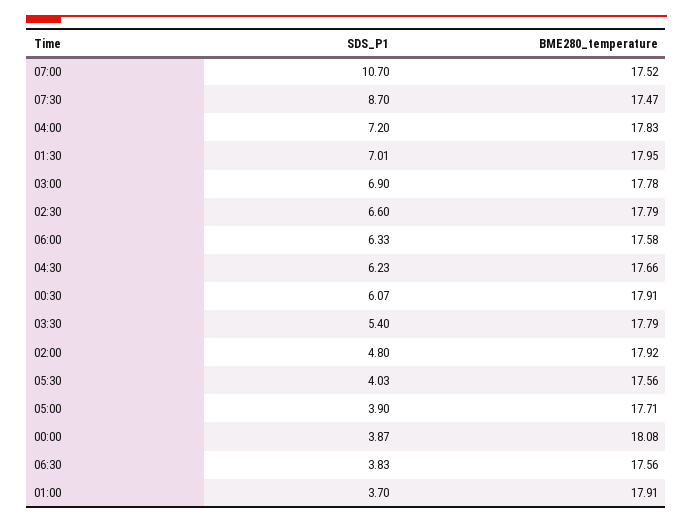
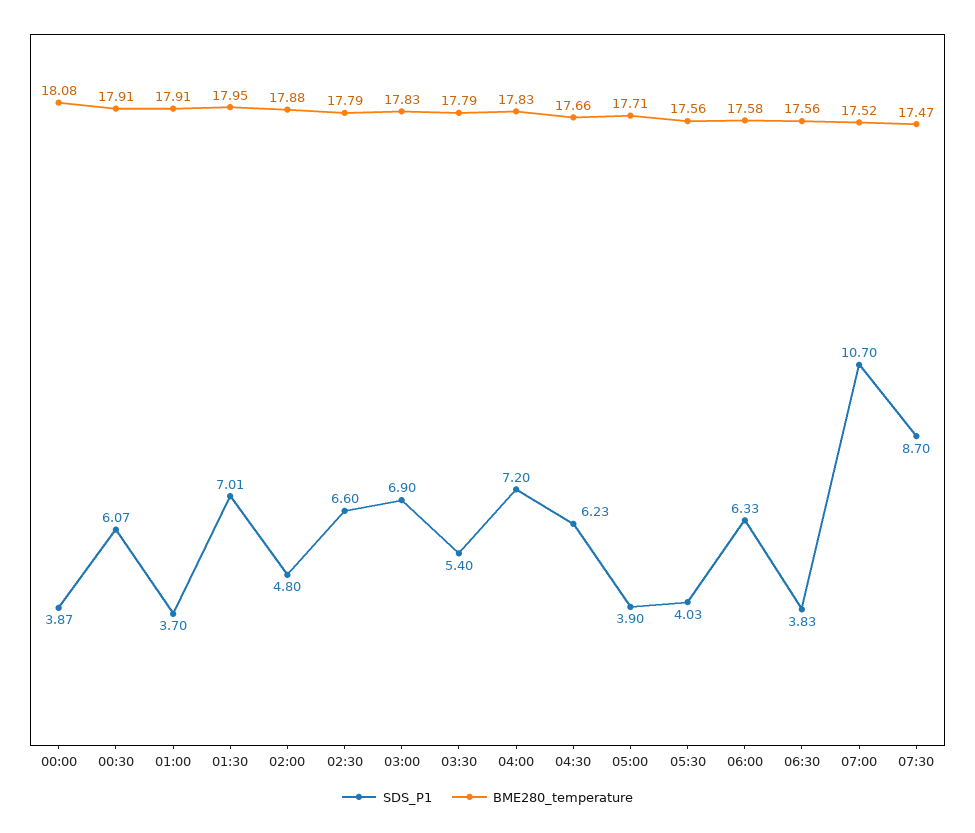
  {
    "SDS_P1": {
      "07:00": 10.7,
      "07:30": 8.7,
      "04:00": 7.2,
      "01:30": 7.01,
      "03:00": 6.9,
      "02:30": 6.6,
      "06:00": 6.33,
      "04:30": 6.23,
      "00:30": 6.07,
      "03:30": 5.4,
      "02:00": 4.8,
      "05:30": 4.03,
      "05:00": 3.9,
      "00:00": 3.87,
      "06:30": 3.83,
      "01:00": 3.7
    },
    "BME280_temperature": {
      "07:00": 17.52,
      "07:30": 17.47,
      "04:00": 17.83,
      "01:30": 17.95,
-     "03:00": 17.78,
+     "03:00": 17.83,
      "02:30": 17.79,
      "06:00": 17.58,
      "04:30": 17.66,
      "00:30": 17.91,
      "03:30": 17.79,
-     "02:00": 17.92,
+     "02:00": 17.88,
      "05:30": 17.56,
      "05:00": 17.71,
      "00:00": 18.08,
      "06:30": 17.56,
      "01:00": 17.91
    }
  }

